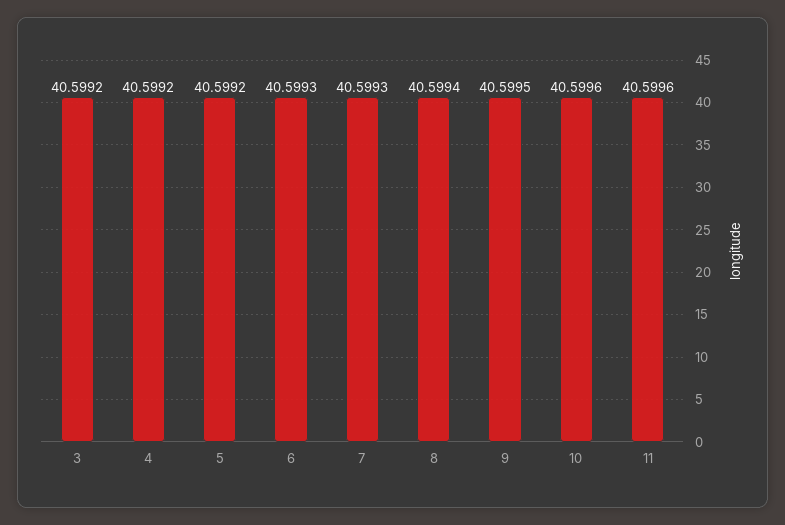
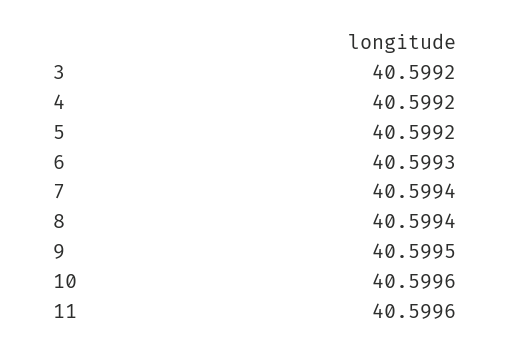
  {
    "3": 40.5992,
    "4": 40.5992,
    "5": 40.5992,
    "6": 40.5993,
-   "7": 40.5993,
+   "7": 40.5994,
    "8": 40.5994,
    "9": 40.5995,
    "10": 40.5996,
    "11": 40.5996
  }

